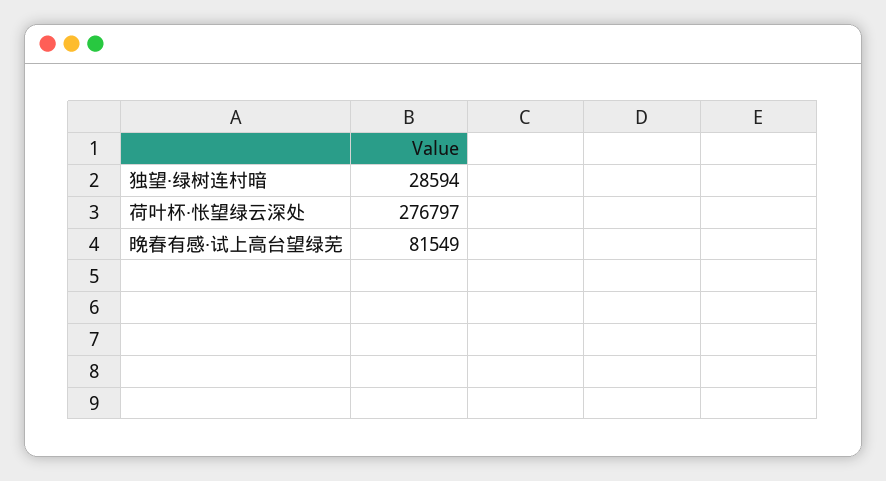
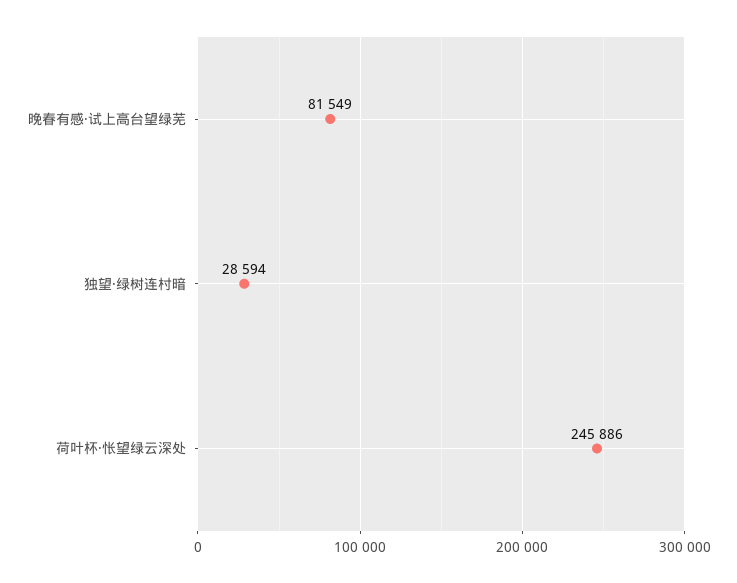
  {
    "独望·绿树连村暗": 28594,
-   "荷叶杯·怅望绿云深处": 276797,
+   "荷叶杯·怅望绿云深处": 245886,
    "晚春有感·试上高台望绿芜": 81549
  }

